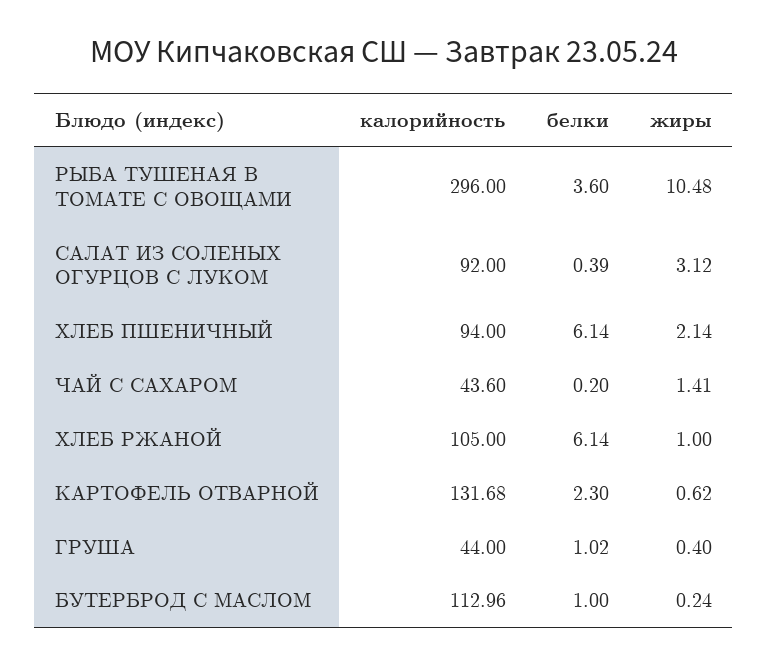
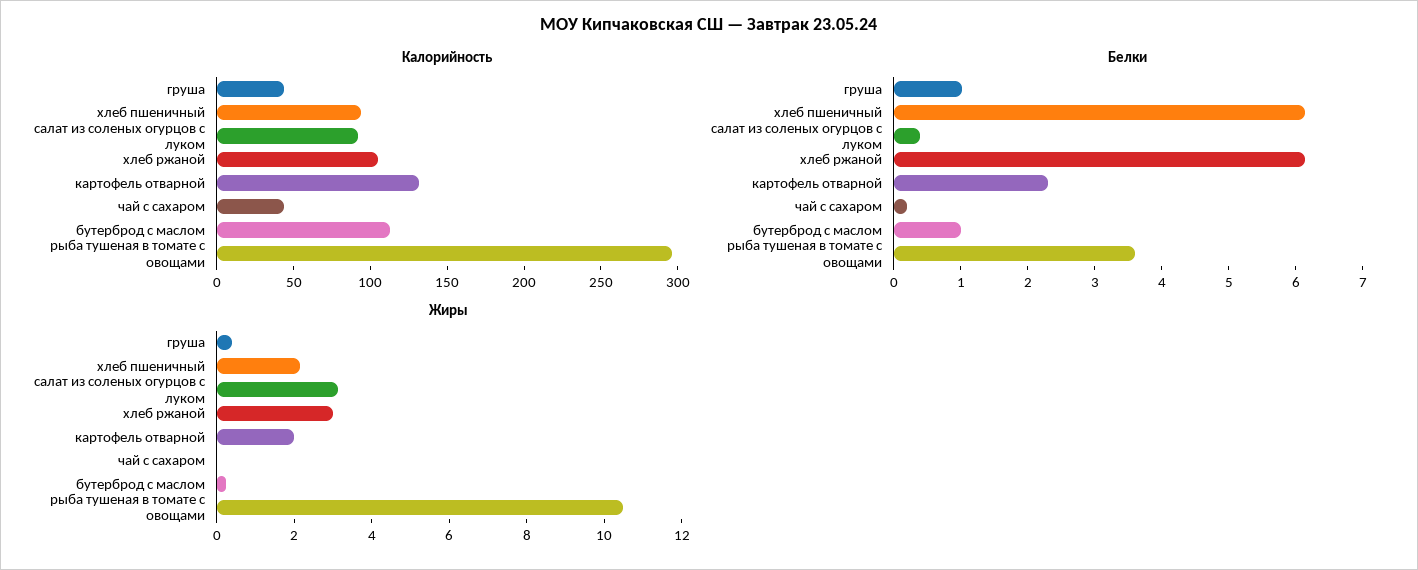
  {
    "калорийность": {
      "РЫБА ТУШЕНАЯ В ТОМАТЕ С ОВОЩАМИ": 296,
      "САЛАТ ИЗ СОЛЕНЫХ ОГУРЦОВ С ЛУКОМ": 92,
      "ХЛЕБ ПШЕНИЧНЫЙ": 94,
      "ЧАЙ С САХАРОМ": 43.6,
      "ХЛЕБ РЖАНОЙ": 105,
      "КАРТОФЕЛЬ ОТВАРНОЙ": 131.68,
      "ГРУША": 44,
      "БУТЕРБРОД С МАСЛОМ": 112.96
    },
    "белки": {
      "РЫБА ТУШЕНАЯ В ТОМАТЕ С ОВОЩАМИ": 3.6,
      "САЛАТ ИЗ СОЛЕНЫХ ОГУРЦОВ С ЛУКОМ": 0.39,
      "ХЛЕБ ПШЕНИЧНЫЙ": 6.14,
      "ЧАЙ С САХАРОМ": 0.2,
      "ХЛЕБ РЖАНОЙ": 6.14,
      "КАРТОФЕЛЬ ОТВАРНОЙ": 2.3,
      "ГРУША": 1.02,
      "БУТЕРБРОД С МАСЛОМ": 1
    },
    "жиры": {
      "РЫБА ТУШЕНАЯ В ТОМАТЕ С ОВОЩАМИ": 10.48,
      "САЛАТ ИЗ СОЛЕНЫХ ОГУРЦОВ С ЛУКОМ": 3.12,
      "ХЛЕБ ПШЕНИЧНЫЙ": 2.14,
-     "ЧАЙ С САХАРОМ": 1.41,
+     "ЧАЙ С САХАРОМ": 0,
-     "ХЛЕБ РЖАНОЙ": 1,
+     "ХЛЕБ РЖАНОЙ": 3,
-     "КАРТОФЕЛЬ ОТВАРНОЙ": 0.62,
+     "КАРТОФЕЛЬ ОТВАРНОЙ": 2,
      "ГРУША": 0.4,
      "БУТЕРБРОД С МАСЛОМ": 0.24
    }
  }

